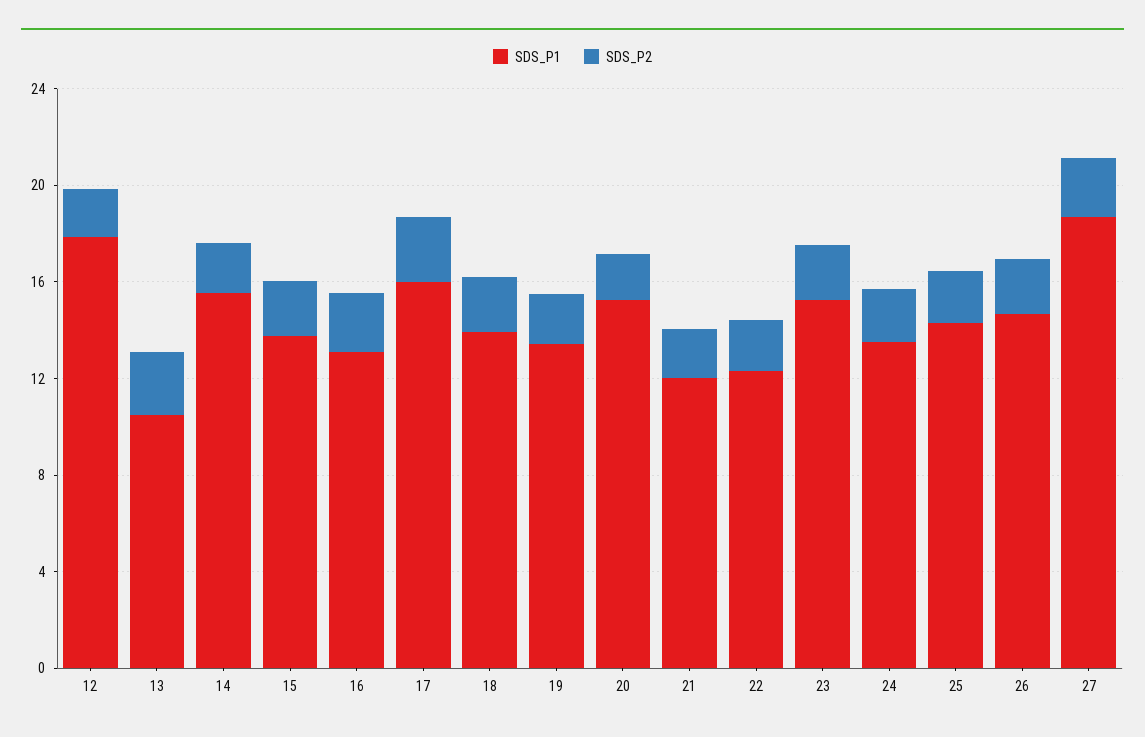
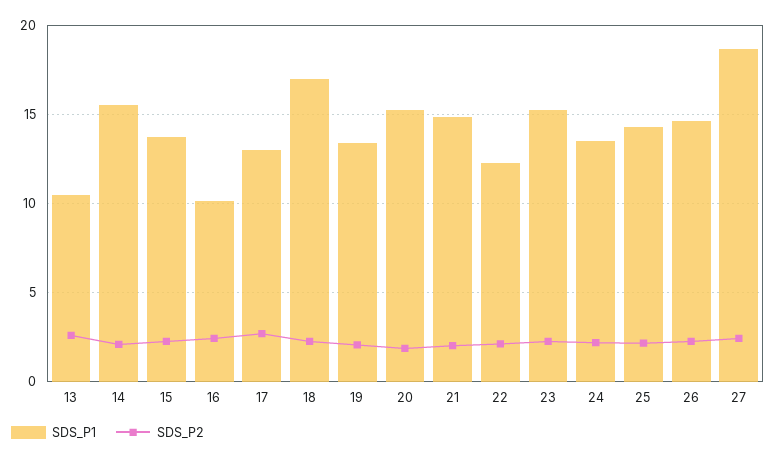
  {
    "SDS_P1": {
-     "12": 18,
      "13": 10.5,
      "14": 15.5,
      "15": 14,
-     "16": 13,
+     "16": 10,
-     "17": 16,
+     "17": 13,
-     "18": 14,
+     "18": 17,
      "19": 13.5,
      "20": 15.5,
-     "21": 12,
+     "21": 15,
      "22": 12.5,
      "23": 15.5,
      "24": 13.5,
      "25": 14.5,
      "26": 14.5,
      "27": 18.5
    },
    "SDS_P2": {
-     "12": 2,
      "13": 2.5,
      "14": 2,
      "15": 2.5,
      "16": 2.5,
      "17": 2.5,
      "18": 2.5,
      "19": 2,
      "20": 2,
      "21": 2,
      "22": 2,
      "23": 2.5,
      "24": 2,
      "25": 2,
      "26": 2.5,
      "27": 2.5
    }
  }

